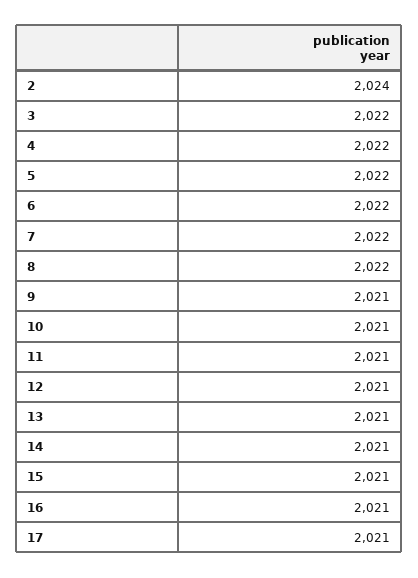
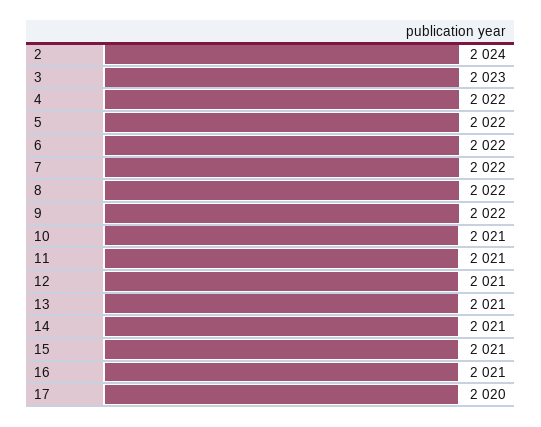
  {
    "2": 2024,
-   "3": 2022,
+   "3": 2023,
    "4": 2022,
    "5": 2022,
    "6": 2022,
    "7": 2022,
    "8": 2022,
-   "9": 2021,
+   "9": 2022,
    "10": 2021,
    "11": 2021,
    "12": 2021,
    "13": 2021,
    "14": 2021,
    "15": 2021,
    "16": 2021,
-   "17": 2021
+   "17": 2020
  }

